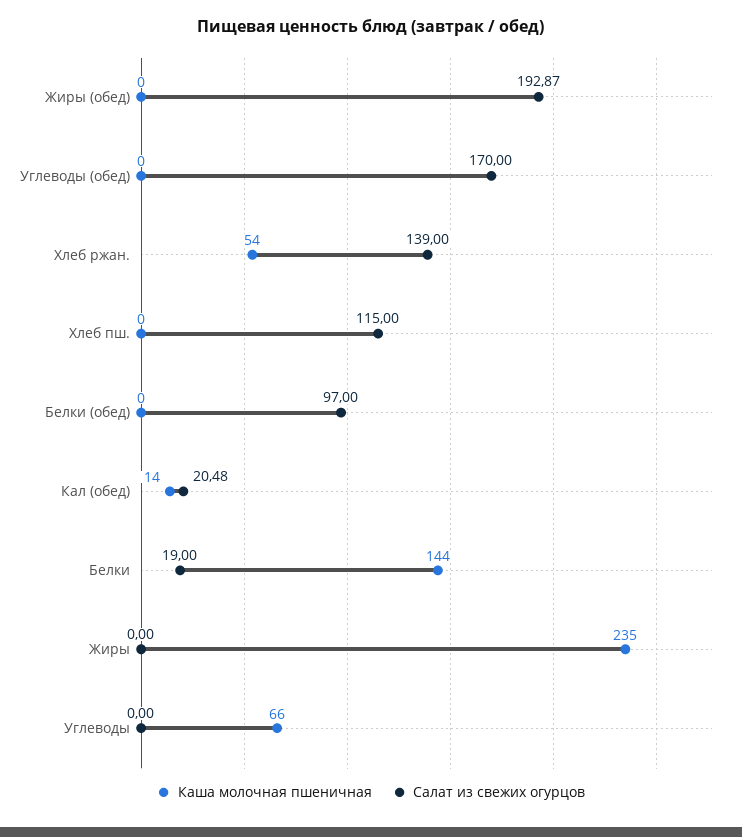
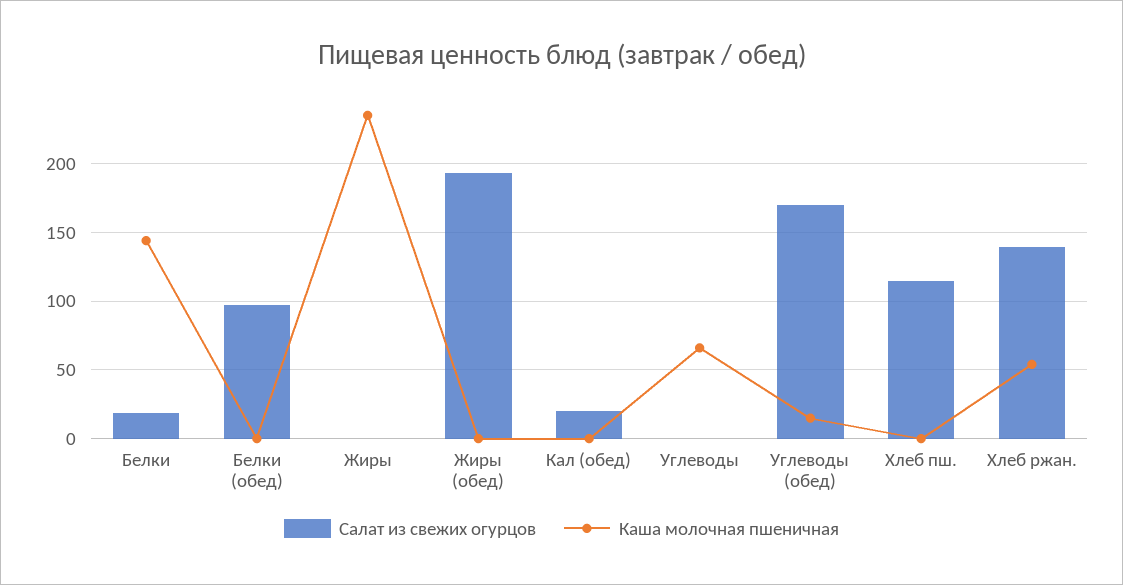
  {
    "Каша молочная пшеничная": {
      "Жиры (обед)": 0,
-     "Углеводы (обед)": 0,
+     "Углеводы (обед)": 15,
      "Хлеб ржан.": 54,
      "Хлеб пш.": 0,
      "Белки (обед)": 0,
-     "Кал (обед)": 14,
+     "Кал (обед)": 0,
      "Белки": 144,
      "Жиры": 235,
      "Углеводы": 66
    },
    "Салат из свежих огурцов": {
      "Жиры (обед)": 192.87,
      "Углеводы (обед)": 170,
      "Хлеб ржан.": 139,
      "Хлеб пш.": 115,
      "Белки (обед)": 97,
      "Кал (обед)": 20.48,
      "Белки": 19,
      "Жиры": 0,
      "Углеводы": 0
    }
  }

